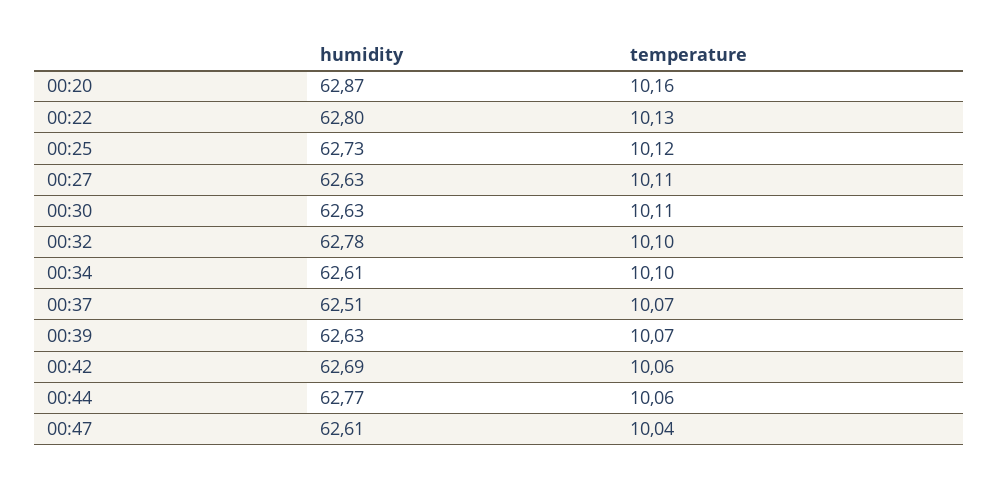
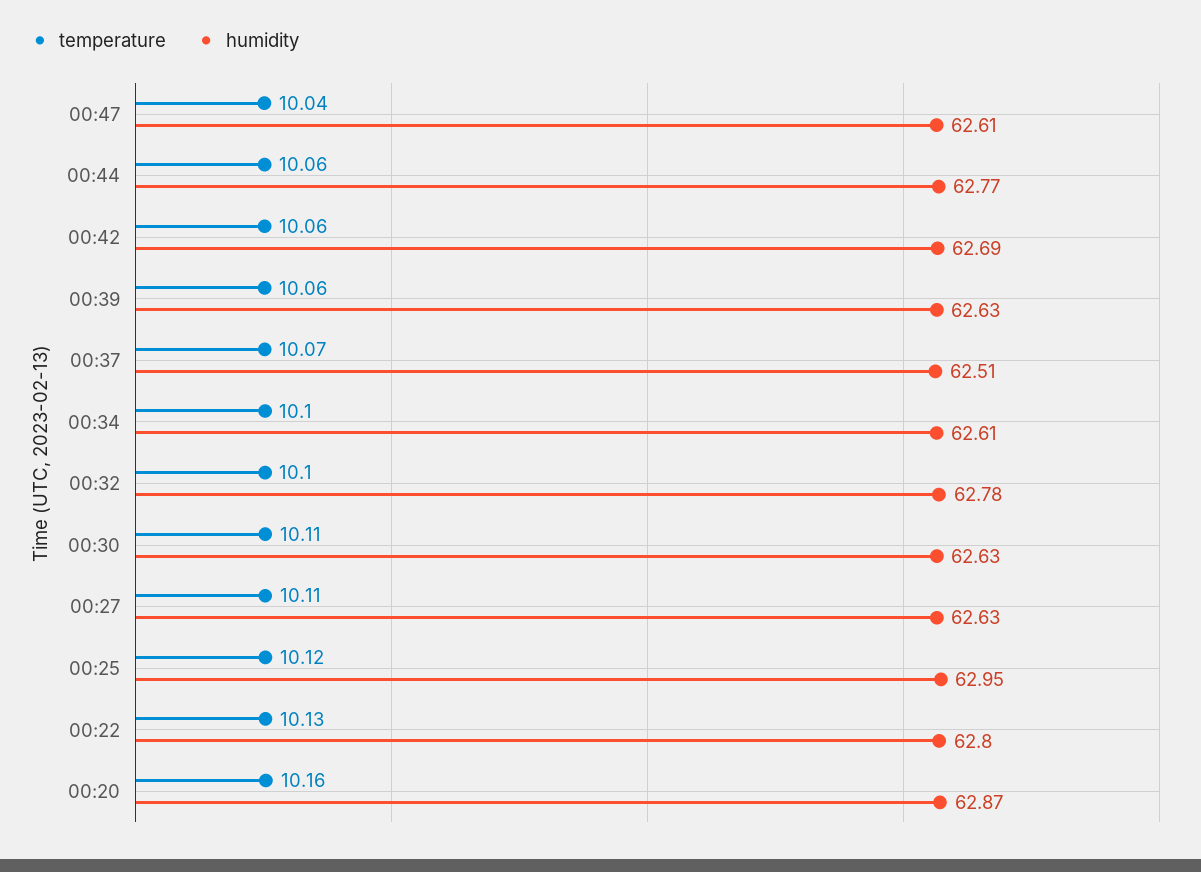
  {
    "humidity": {
      "00:20": 62.87,
      "00:22": 62.8,
-     "00:25": 62.73,
+     "00:25": 62.95,
      "00:27": 62.63,
      "00:30": 62.63,
      "00:32": 62.78,
      "00:34": 62.61,
      "00:37": 62.51,
      "00:39": 62.63,
      "00:42": 62.69,
      "00:44": 62.77,
      "00:47": 62.61
    },
    "temperature": {
      "00:20": 10.16,
      "00:22": 10.13,
      "00:25": 10.12,
      "00:27": 10.11,
      "00:30": 10.11,
      "00:32": 10.1,
      "00:34": 10.1,
      "00:37": 10.07,
-     "00:39": 10.07,
+     "00:39": 10.06,
      "00:42": 10.06,
      "00:44": 10.06,
      "00:47": 10.04
    }
  }

